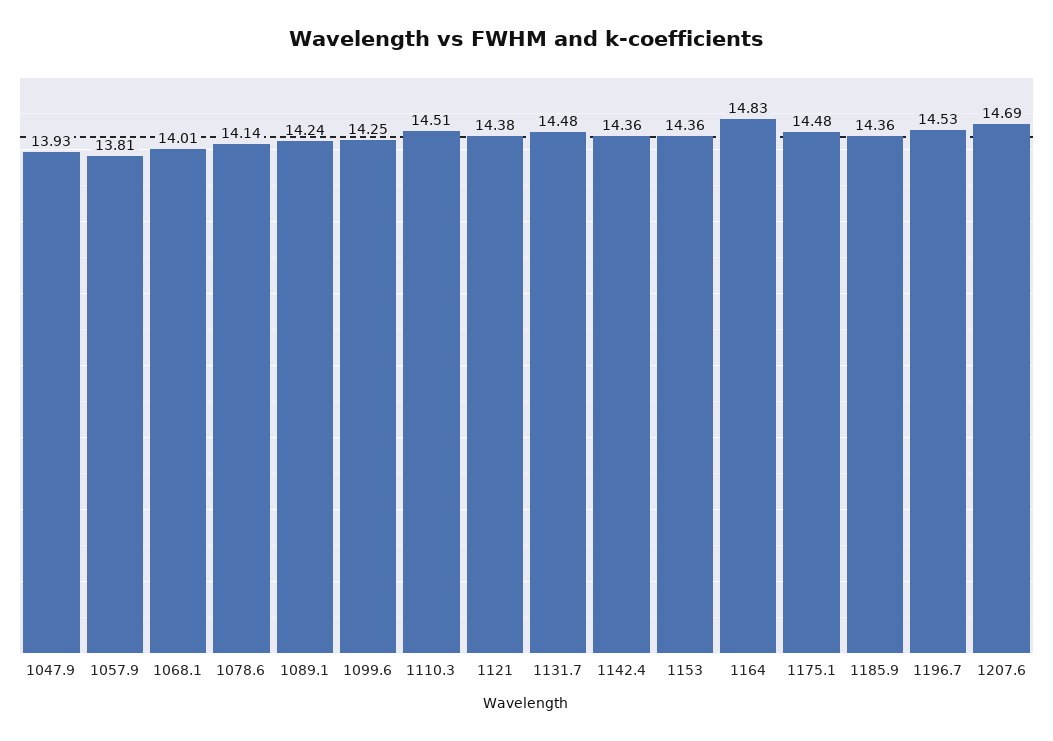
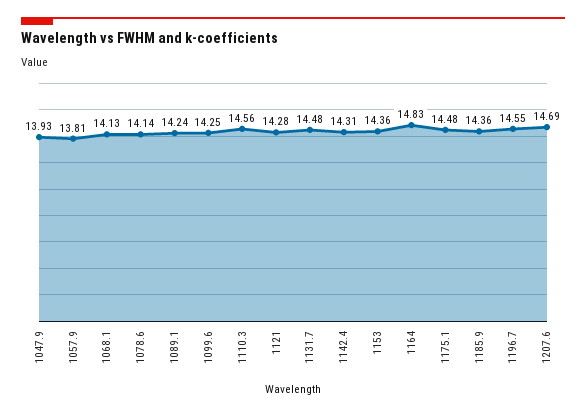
  {
    "1047.9": 13.93,
    "1057.9": 13.81,
-   "1068.1": 14.01,
+   "1068.1": 14.13,
    "1078.6": 14.14,
    "1089.1": 14.24,
    "1099.6": 14.25,
-   "1110.3": 14.51,
+   "1110.3": 14.56,
-   "1121": 14.38,
+   "1121": 14.28,
    "1131.7": 14.48,
-   "1142.4": 14.36,
+   "1142.4": 14.31,
    "1153": 14.36,
    "1164": 14.83,
    "1175.1": 14.48,
    "1185.9": 14.36,
-   "1196.7": 14.53,
+   "1196.7": 14.55,
    "1207.6": 14.69
  }

